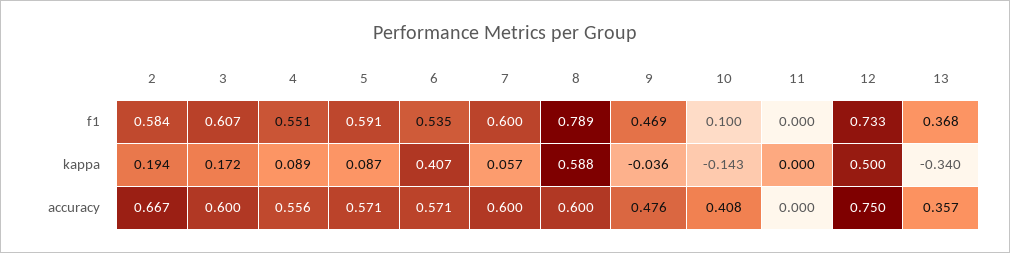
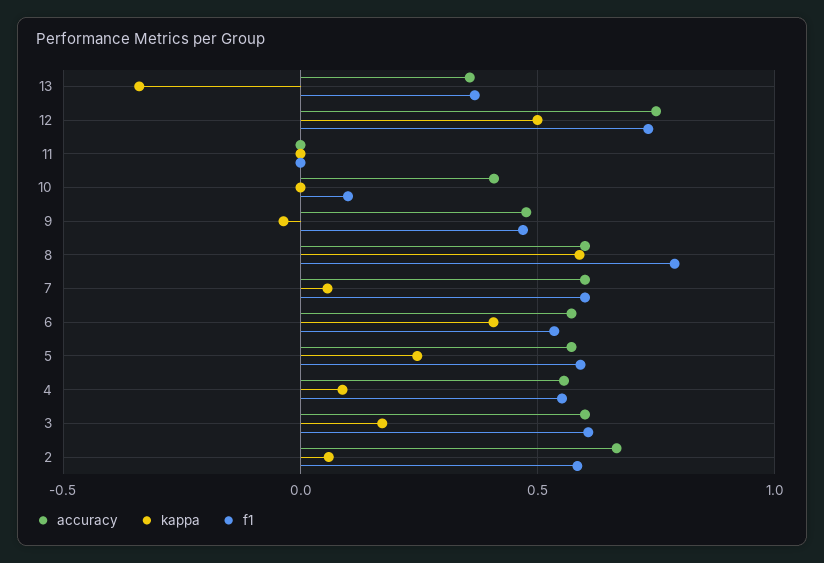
  {
    "f1": {
      "2": 0.584,
      "3": 0.607,
      "4": 0.551,
      "5": 0.591,
      "6": 0.535,
      "7": 0.6,
      "8": 0.789,
      "9": 0.469,
      "10": 0.1,
      "11": 0,
      "12": 0.733,
      "13": 0.368
    },
    "kappa": {
-     "2": 0.194,
+     "2": 0.05,
      "3": 0.172,
      "4": 0.089,
-     "5": 0.087,
+     "5": 0.25,
      "6": 0.407,
      "7": 0.057,
      "8": 0.588,
      "9": -0.036,
-     "10": -0.143,
+     "10": 0,
      "11": 0,
      "12": 0.5,
      "13": -0.34
    },
    "accuracy": {
      "2": 0.667,
      "3": 0.6,
      "4": 0.556,
      "5": 0.571,
      "6": 0.571,
      "7": 0.6,
      "8": 0.6,
      "9": 0.476,
      "10": 0.408,
      "11": 0,
      "12": 0.75,
      "13": 0.357
    }
  }

